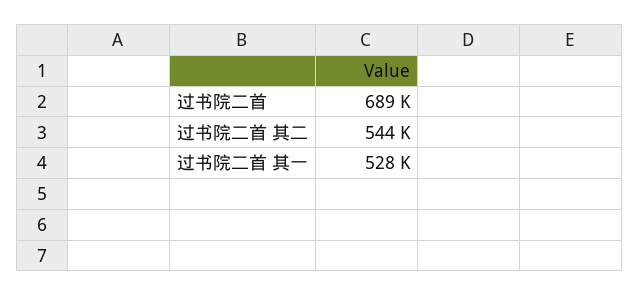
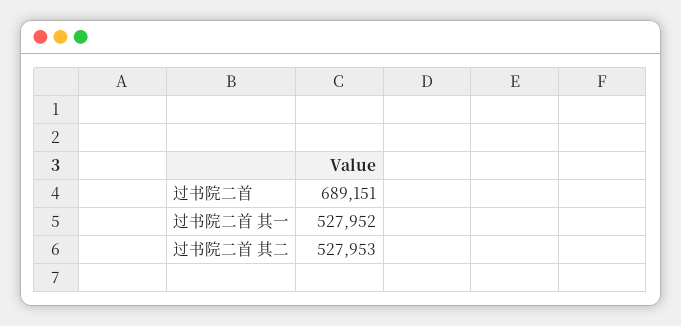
  {
    "过书院二首": 689151,
-   "过书院二首 其二": 544000,
+   "过书院二首 其二": 527953,
    "过书院二首 其一": 527952
  }

